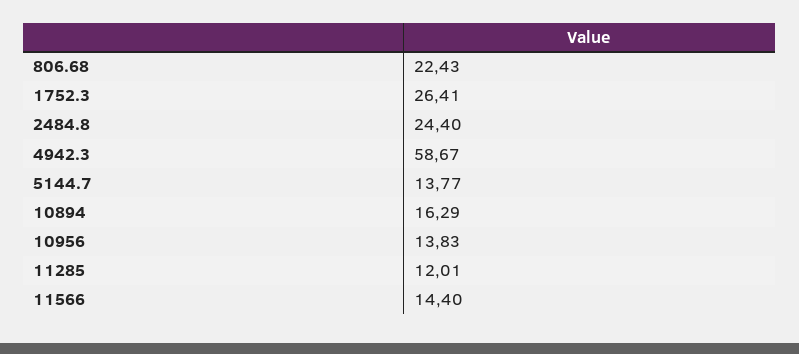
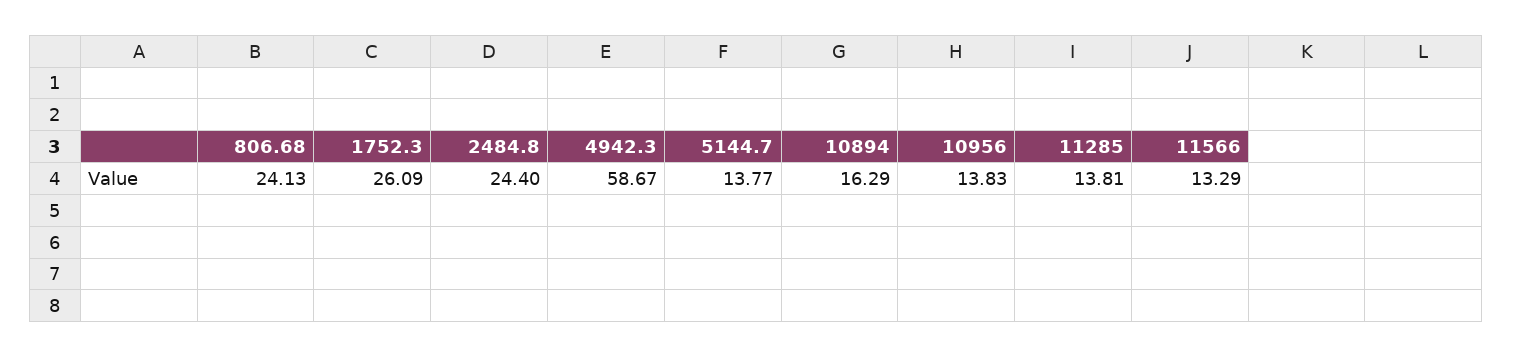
  {
-   "806.68": 22.43,
+   "806.68": 24.13,
-   "1752.3": 26.41,
+   "1752.3": 26.09,
    "2484.8": 24.4,
    "4942.3": 58.67,
    "5144.7": 13.77,
    "10894": 16.29,
    "10956": 13.83,
-   "11285": 12.01,
+   "11285": 13.81,
-   "11566": 14.4
+   "11566": 13.29
  }

